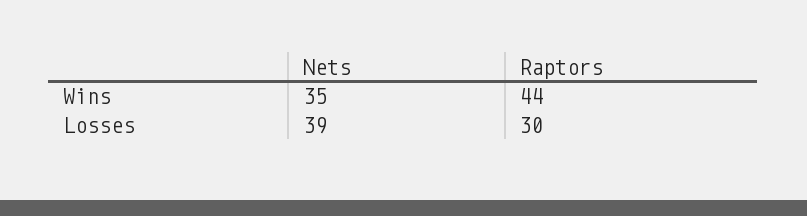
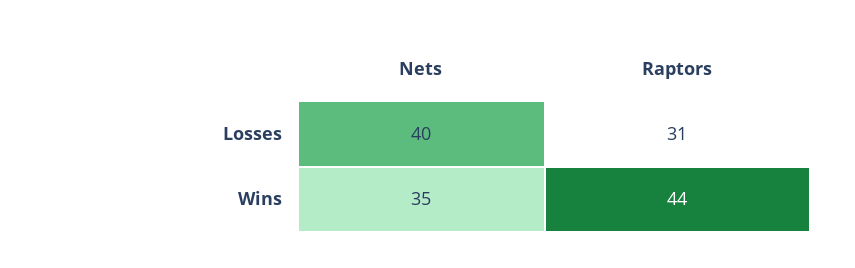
  {
    "Nets": {
      "Wins": 35,
-     "Losses": 39
+     "Losses": 40
    },
    "Raptors": {
      "Wins": 44,
-     "Losses": 30
+     "Losses": 31
    }
  }

